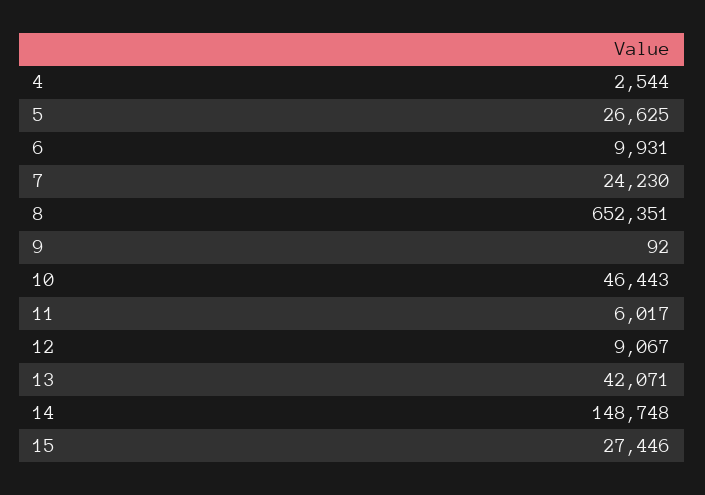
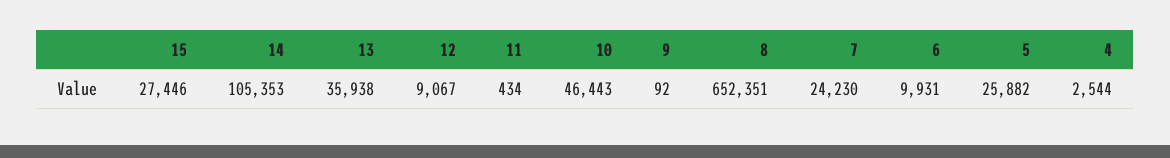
  {
    "4": 2544,
-   "5": 26625,
+   "5": 25882,
    "6": 9931,
    "7": 24230,
    "8": 652351,
    "9": 92,
    "10": 46443,
-   "11": 6017,
+   "11": 434,
    "12": 9067,
-   "13": 42071,
+   "13": 35938,
-   "14": 148748,
+   "14": 105353,
    "15": 27446
  }

